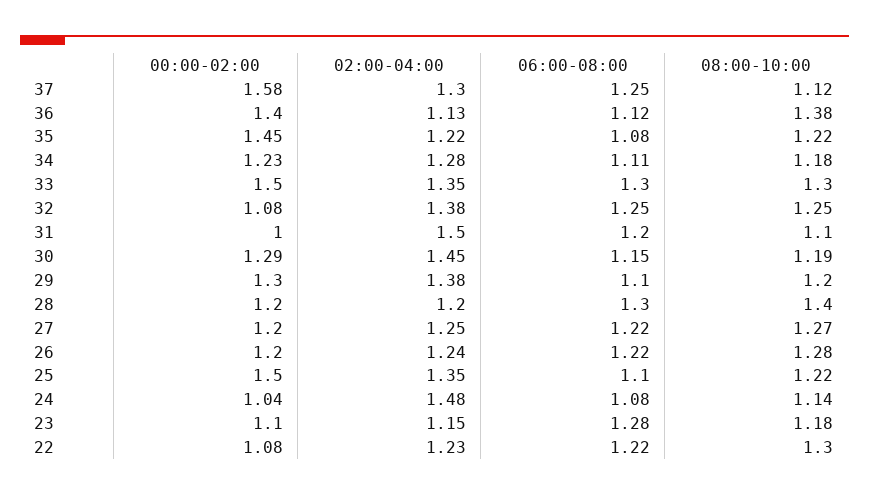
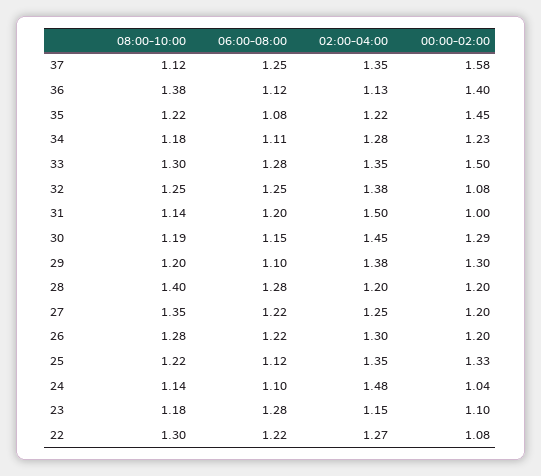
  {
    "00:00-02:00": {
      "37": 1.58,
      "36": 1.4,
      "35": 1.45,
      "34": 1.23,
      "33": 1.5,
      "32": 1.08,
      "31": 1,
      "30": 1.29,
      "29": 1.3,
      "28": 1.2,
      "27": 1.2,
      "26": 1.2,
-     "25": 1.5,
+     "25": 1.33,
      "24": 1.04,
      "23": 1.1,
      "22": 1.08
    },
    "02:00-04:00": {
-     "37": 1.3,
+     "37": 1.35,
      "36": 1.13,
      "35": 1.22,
      "34": 1.28,
      "33": 1.35,
      "32": 1.38,
      "31": 1.5,
      "30": 1.45,
      "29": 1.38,
      "28": 1.2,
      "27": 1.25,
-     "26": 1.24,
+     "26": 1.3,
      "25": 1.35,
      "24": 1.48,
      "23": 1.15,
-     "22": 1.23
+     "22": 1.27
    },
    "06:00-08:00": {
      "37": 1.25,
      "36": 1.12,
      "35": 1.08,
      "34": 1.11,
-     "33": 1.3,
+     "33": 1.28,
      "32": 1.25,
      "31": 1.2,
      "30": 1.15,
      "29": 1.1,
-     "28": 1.3,
+     "28": 1.28,
      "27": 1.22,
      "26": 1.22,
-     "25": 1.1,
+     "25": 1.12,
-     "24": 1.08,
+     "24": 1.1,
      "23": 1.28,
      "22": 1.22
    },
    "08:00-10:00": {
      "37": 1.12,
      "36": 1.38,
      "35": 1.22,
      "34": 1.18,
      "33": 1.3,
      "32": 1.25,
-     "31": 1.1,
+     "31": 1.14,
      "30": 1.19,
      "29": 1.2,
      "28": 1.4,
-     "27": 1.27,
+     "27": 1.35,
      "26": 1.28,
      "25": 1.22,
      "24": 1.14,
      "23": 1.18,
      "22": 1.3
    }
  }

